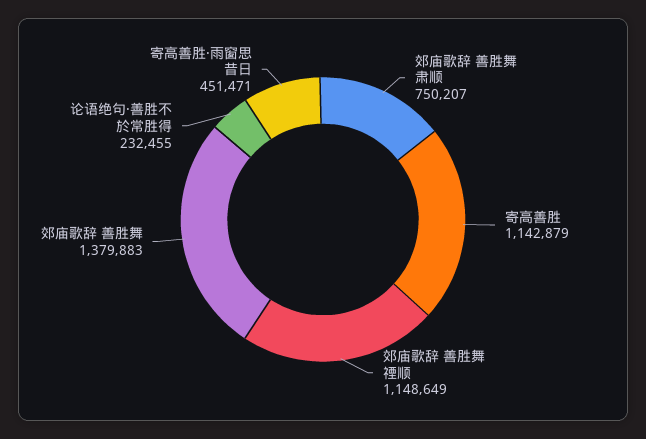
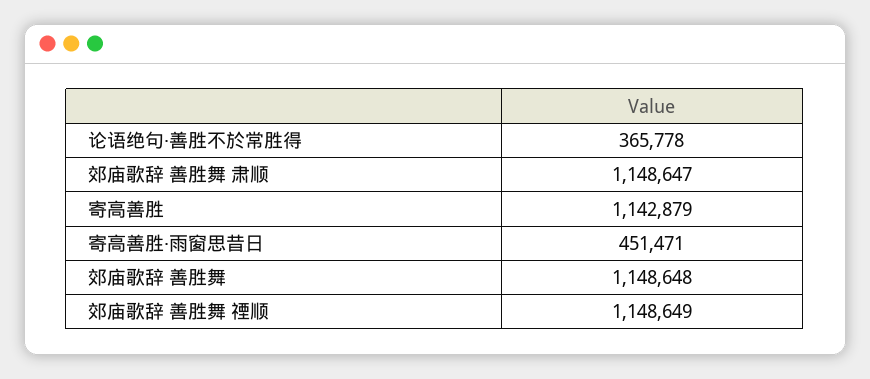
  {
-   "郊庙歌辞 善胜舞 肃顺": 750207,
+   "郊庙歌辞 善胜舞 肃顺": 1148647,
    "寄高善胜": 1142879,
    "郊庙歌辞 善胜舞 禋顺": 1148649,
-   "郊庙歌辞 善胜舞": 1379883,
+   "郊庙歌辞 善胜舞": 1148648,
-   "论语绝句·善胜不於常胜得": 232455,
+   "论语绝句·善胜不於常胜得": 365778,
    "寄高善胜·雨窗思昔日": 451471
  }

